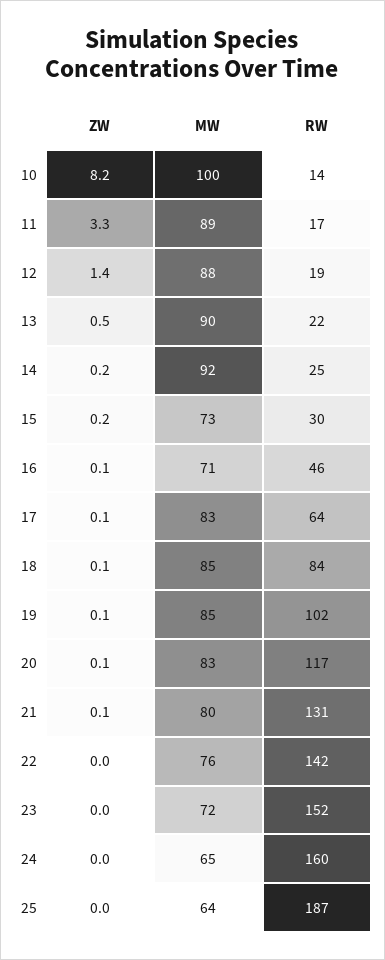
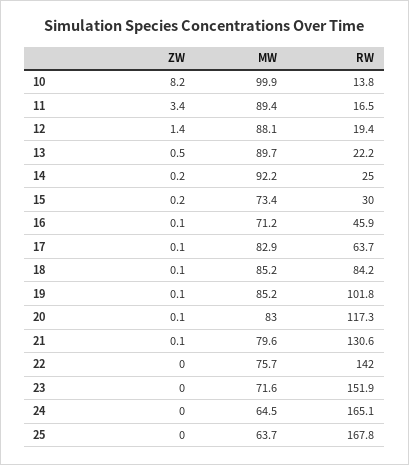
  {
    "ZW": {
      "10": 8.2,
-     "11": 3.3,
+     "11": 3.4,
      "12": 1.4,
      "13": 0.5,
      "14": 0.2,
      "15": 0.2,
      "16": 0.1,
      "17": 0.1,
      "18": 0.1,
      "19": 0.1,
      "20": 0.1,
      "21": 0.1,
      "22": 0,
      "23": 0,
      "24": 0,
      "25": 0
    },
    "MW": {
      "10": 99.9,
      "11": 89.4,
      "12": 88.1,
      "13": 89.7,
      "14": 92.2,
      "15": 73.4,
      "16": 71.2,
      "17": 82.9,
      "18": 85.2,
      "19": 85.2,
      "20": 83,
      "21": 79.6,
      "22": 75.7,
      "23": 71.6,
      "24": 64.5,
      "25": 63.7
    },
    "RW": {
      "10": 13.8,
      "11": 16.5,
      "12": 19.4,
      "13": 22.2,
      "14": 25,
      "15": 30,
      "16": 45.9,
      "17": 63.7,
      "18": 84.2,
      "19": 101.8,
      "20": 117.3,
      "21": 130.6,
      "22": 142,
      "23": 151.9,
-     "24": 160,
+     "24": 165.1,
-     "25": 187
+     "25": 167.8
    }
  }

